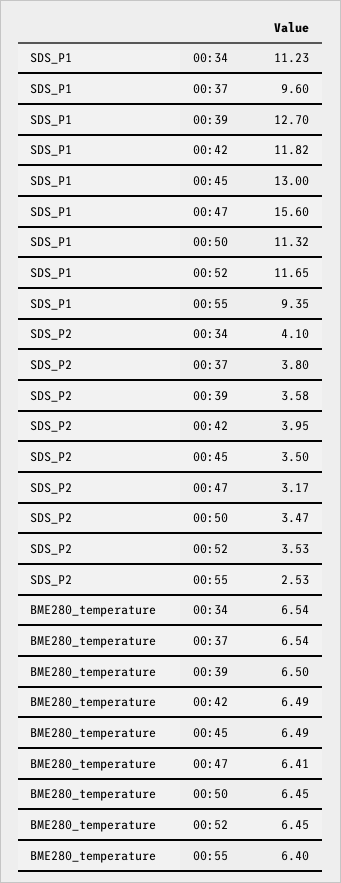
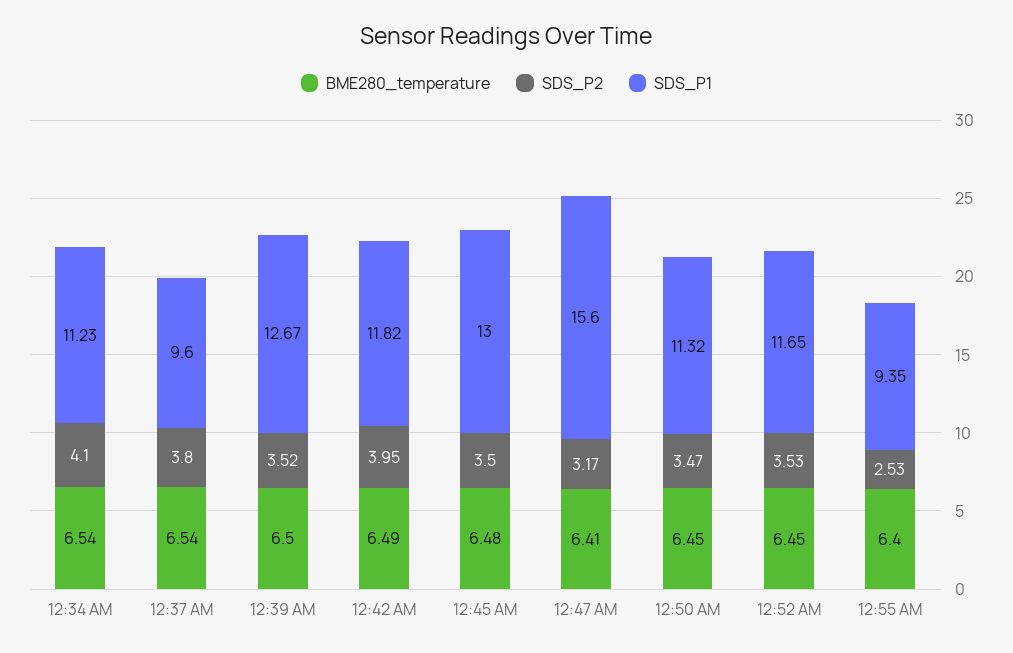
  {
    "SDS_P1": {
      "00:34": 11.23,
      "00:37": 9.6,
-     "00:39": 12.7,
+     "00:39": 12.67,
      "00:42": 11.82,
      "00:45": 13,
      "00:47": 15.6,
      "00:50": 11.32,
      "00:52": 11.65,
      "00:55": 9.35
    },
    "SDS_P2": {
      "00:34": 4.1,
      "00:37": 3.8,
-     "00:39": 3.58,
+     "00:39": 3.52,
      "00:42": 3.95,
      "00:45": 3.5,
      "00:47": 3.17,
      "00:50": 3.47,
      "00:52": 3.53,
      "00:55": 2.53
    },
    "BME280_temperature": {
      "00:34": 6.54,
      "00:37": 6.54,
      "00:39": 6.5,
      "00:42": 6.49,
-     "00:45": 6.49,
+     "00:45": 6.48,
      "00:47": 6.41,
      "00:50": 6.45,
      "00:52": 6.45,
      "00:55": 6.4
    }
  }

